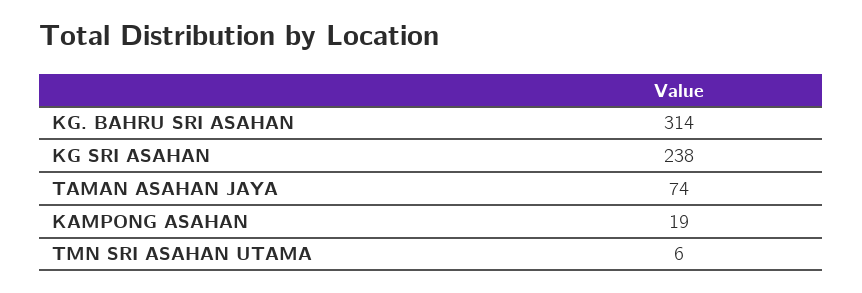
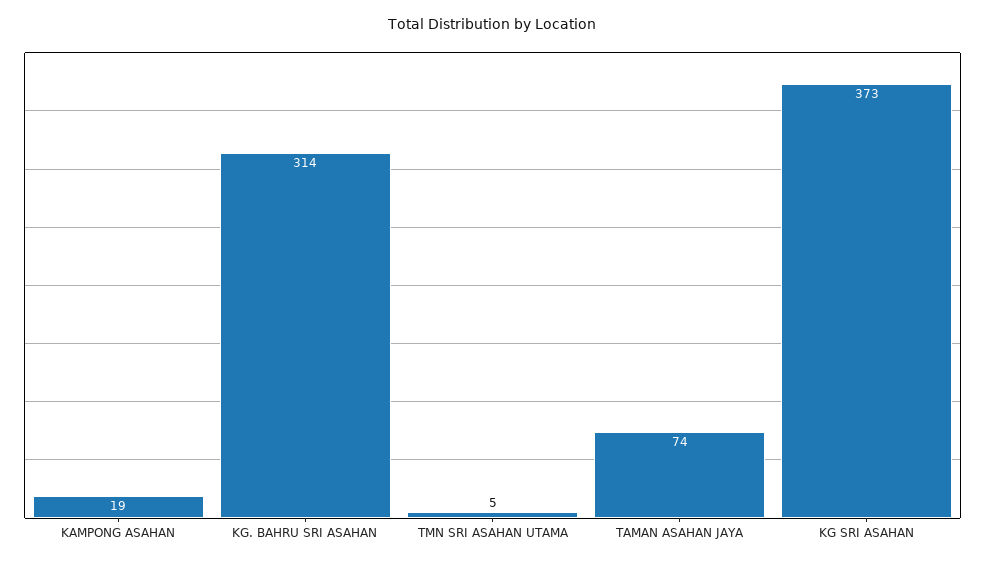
  {
    "KG. BAHRU SRI ASAHAN": 314,
-   "KG SRI ASAHAN": 238,
+   "KG SRI ASAHAN": 373,
    "TAMAN ASAHAN JAYA": 74,
    "KAMPONG ASAHAN": 19,
-   "TMN SRI ASAHAN UTAMA": 6
+   "TMN SRI ASAHAN UTAMA": 5
  }

